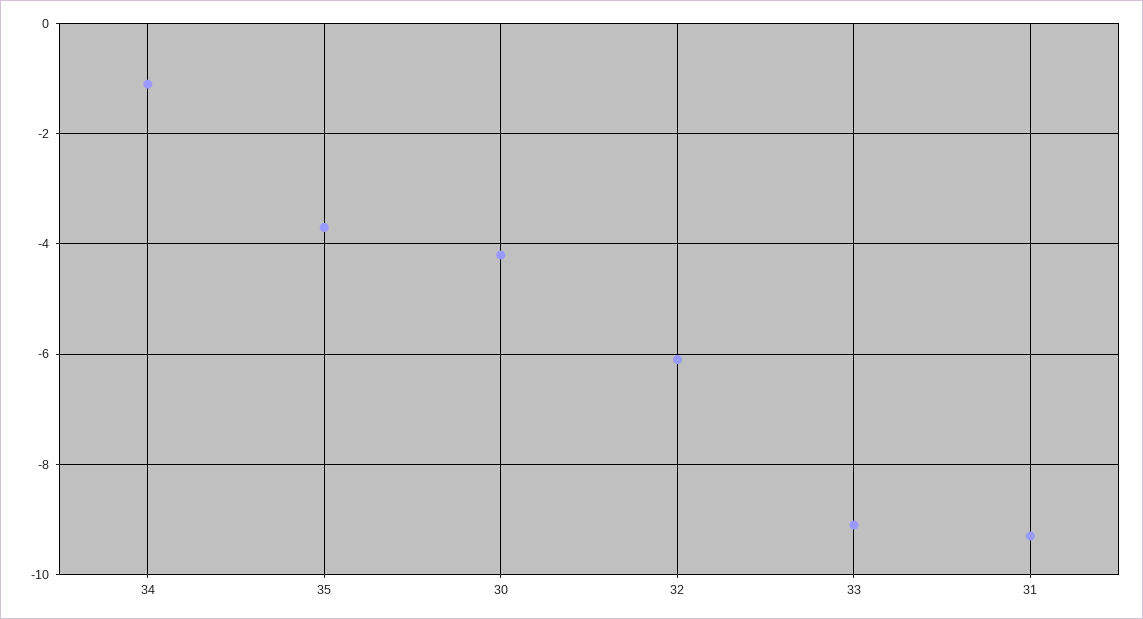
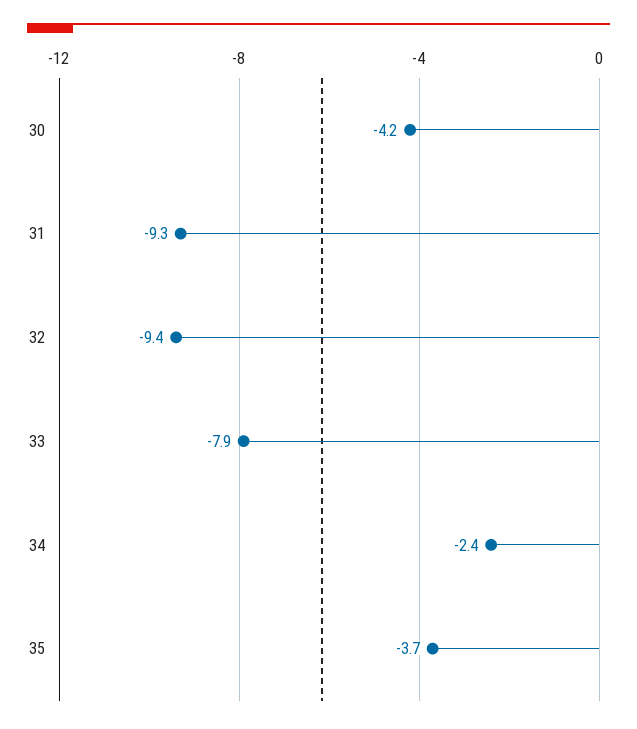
  {
-   "34": -1,
+   "34": -2.4,
    "35": -3.7,
    "30": -4.2,
-   "32": -6,
+   "32": -9.4,
-   "33": -9,
+   "33": -7.9,
    "31": -9.3
  }

